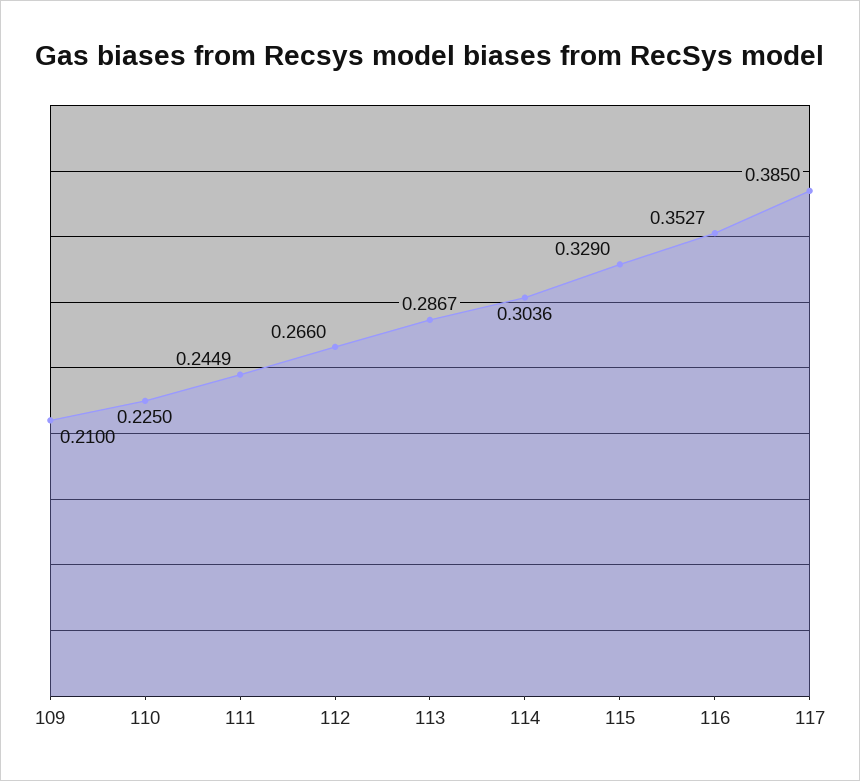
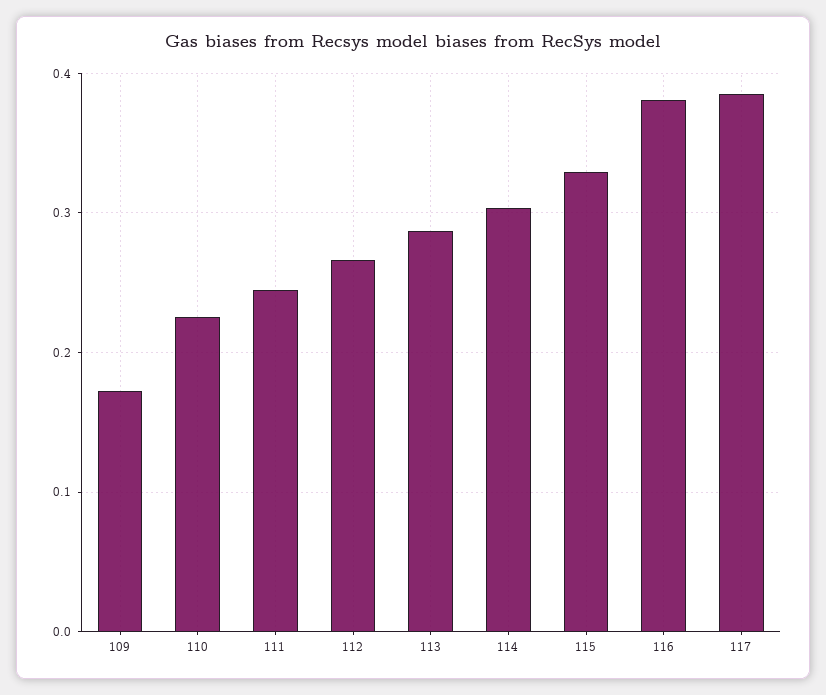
  {
-   "109": 0.21,
+   "109": 0.17,
    "110": 0.225,
    "111": 0.2449,
    "112": 0.266,
    "113": 0.2867,
    "114": 0.3036,
    "115": 0.329,
-   "116": 0.3527,
+   "116": 0.38,
    "117": 0.385
  }

